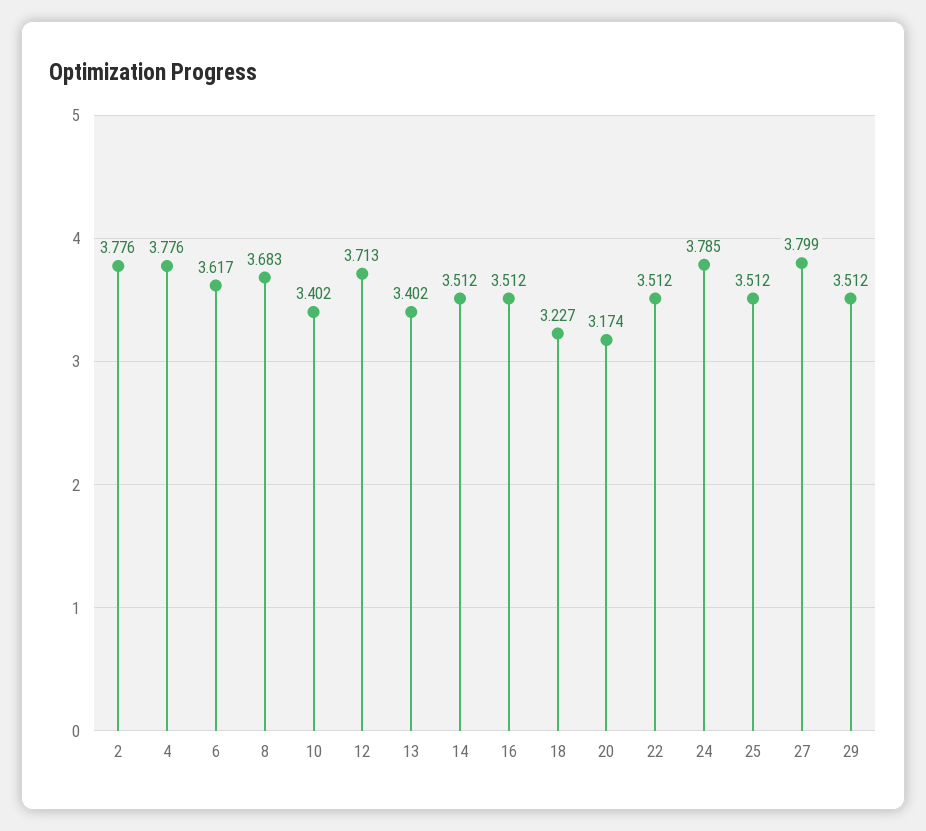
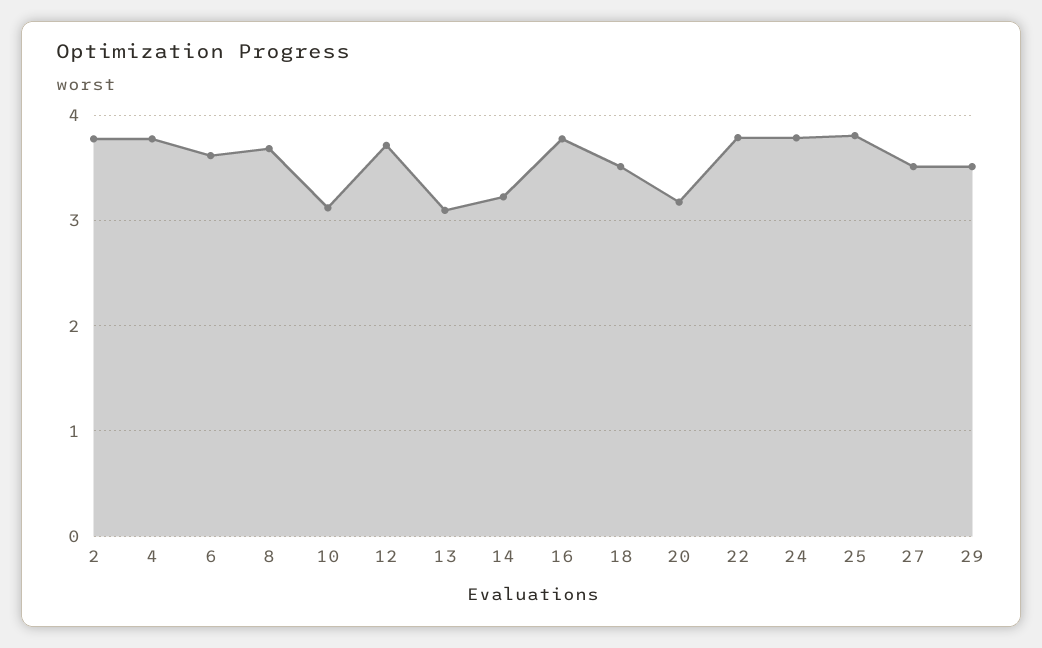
  {
    "2": 3.776,
    "4": 3.776,
    "6": 3.617,
    "8": 3.683,
-   "10": 3.402,
+   "10": 3.1,
    "12": 3.713,
-   "13": 3.402,
+   "13": 3.1,
-   "14": 3.512,
+   "14": 3.2,
-   "16": 3.512,
+   "16": 3.8,
-   "18": 3.227,
+   "18": 3.5,
    "20": 3.174,
-   "22": 3.512,
+   "22": 3.8,
    "24": 3.785,
-   "25": 3.512,
+   "25": 3.8,
-   "27": 3.799,
+   "27": 3.5,
    "29": 3.512
  }

